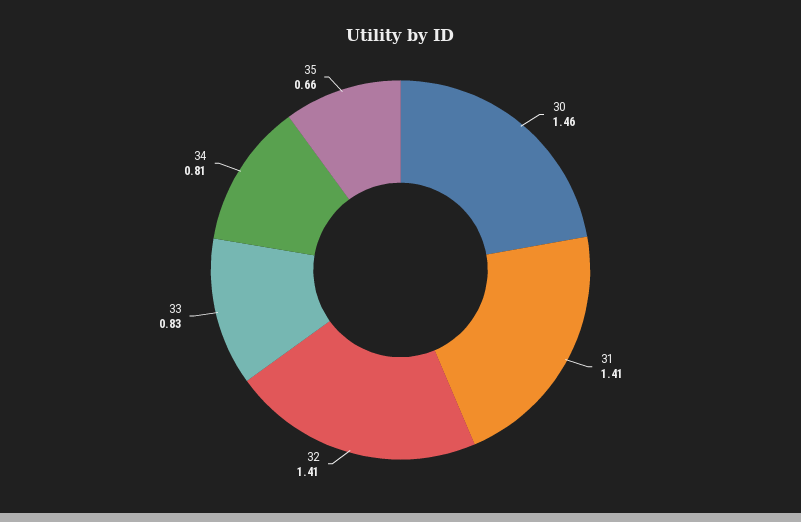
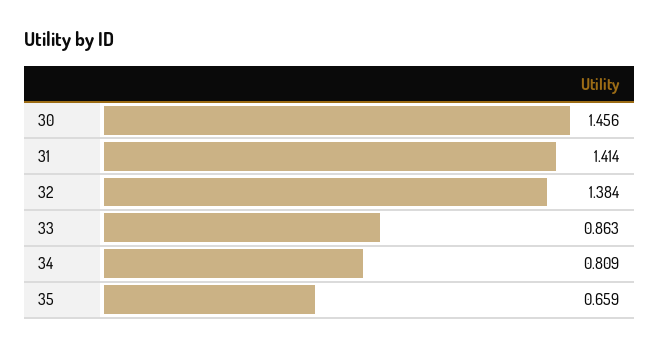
  {
    "30": 1.456,
    "31": 1.414,
-   "32": 1.41,
+   "32": 1.384,
-   "33": 0.83,
+   "33": 0.863,
    "34": 0.809,
    "35": 0.659
  }

